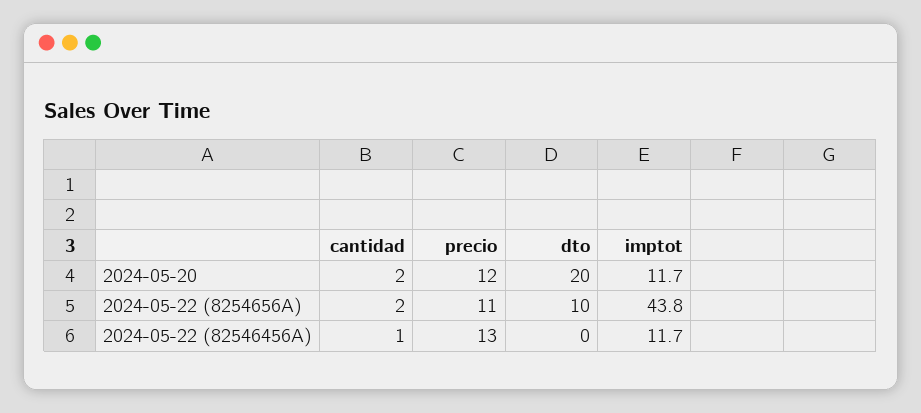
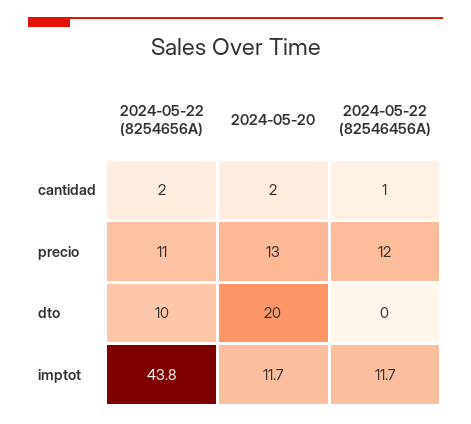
  {
    "cantidad": {
      "2024-05-20": 2,
      "2024-05-22 (8254656A)": 2,
      "2024-05-22 (82546456A)": 1
    },
    "precio": {
-     "2024-05-20": 12,
+     "2024-05-20": 13,
      "2024-05-22 (8254656A)": 11,
-     "2024-05-22 (82546456A)": 13
+     "2024-05-22 (82546456A)": 12
    },
    "dto": {
      "2024-05-20": 20,
      "2024-05-22 (8254656A)": 10,
      "2024-05-22 (82546456A)": 0
    },
    "imptot": {
      "2024-05-20": 11.7,
      "2024-05-22 (8254656A)": 43.8,
      "2024-05-22 (82546456A)": 11.7
    }
  }

